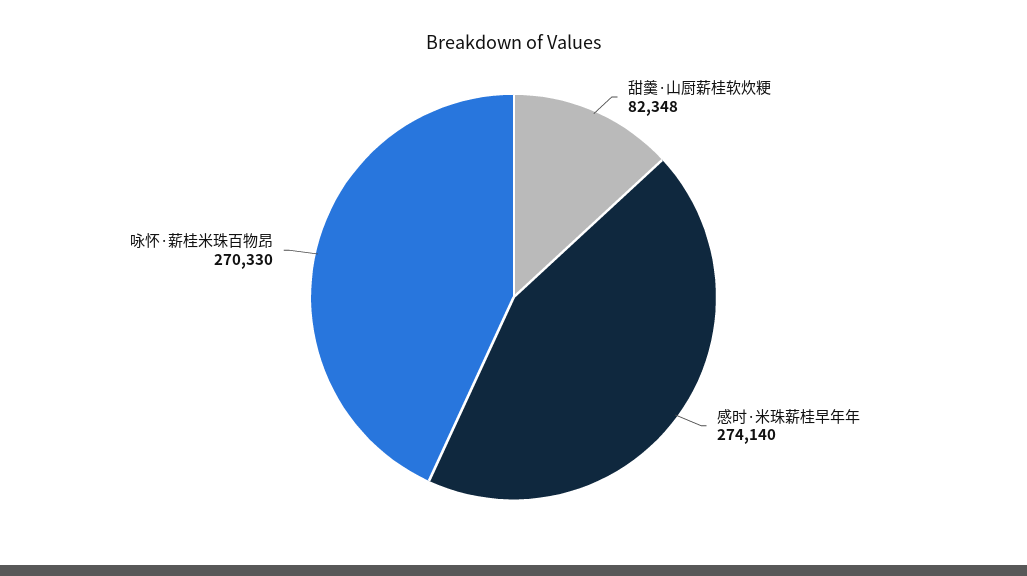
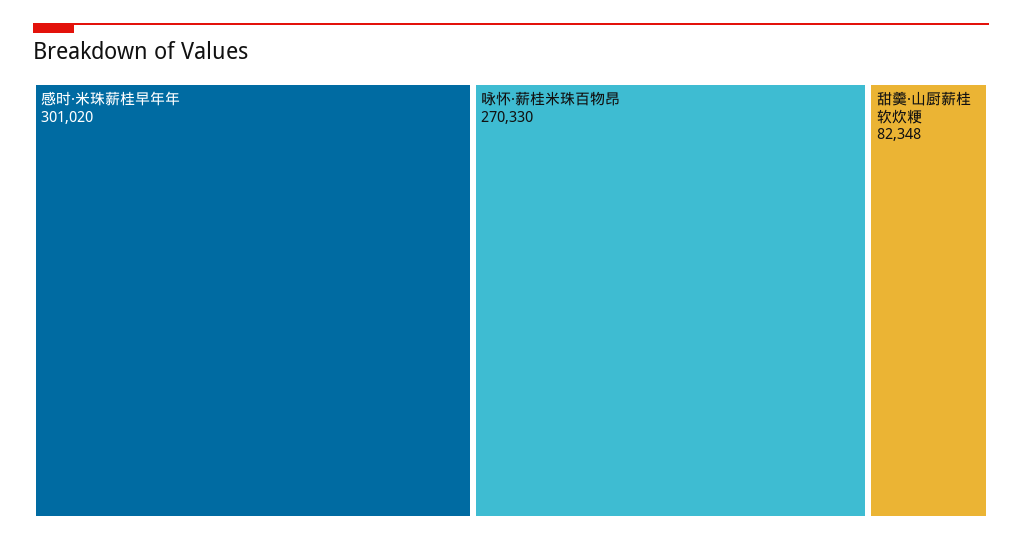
  {
    "甜羹·山厨薪桂软炊粳": 82348,
-   "感时·米珠薪桂早年年": 274140,
+   "感时·米珠薪桂早年年": 301020,
    "咏怀·薪桂米珠百物昂": 270330
  }

